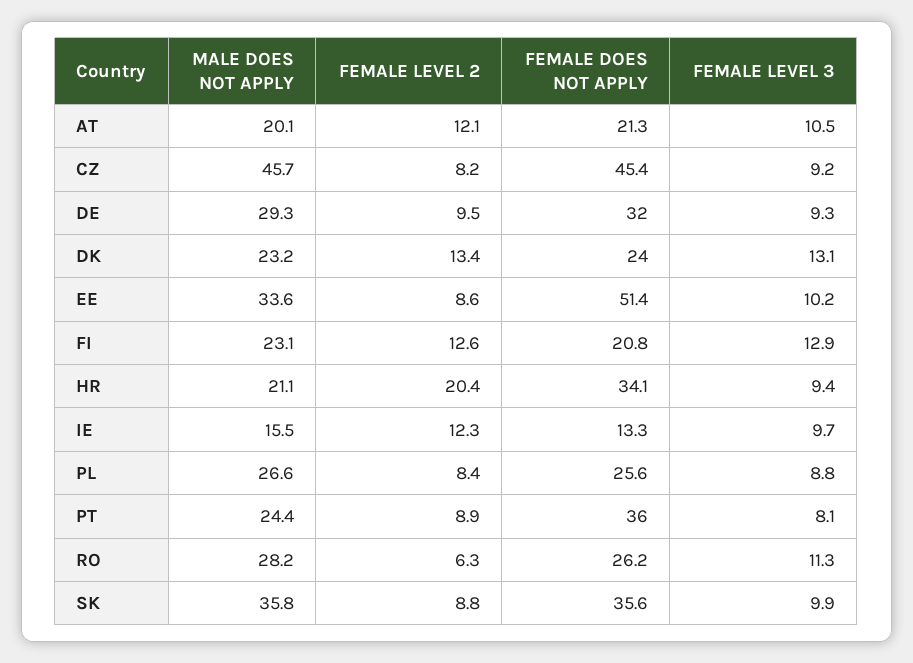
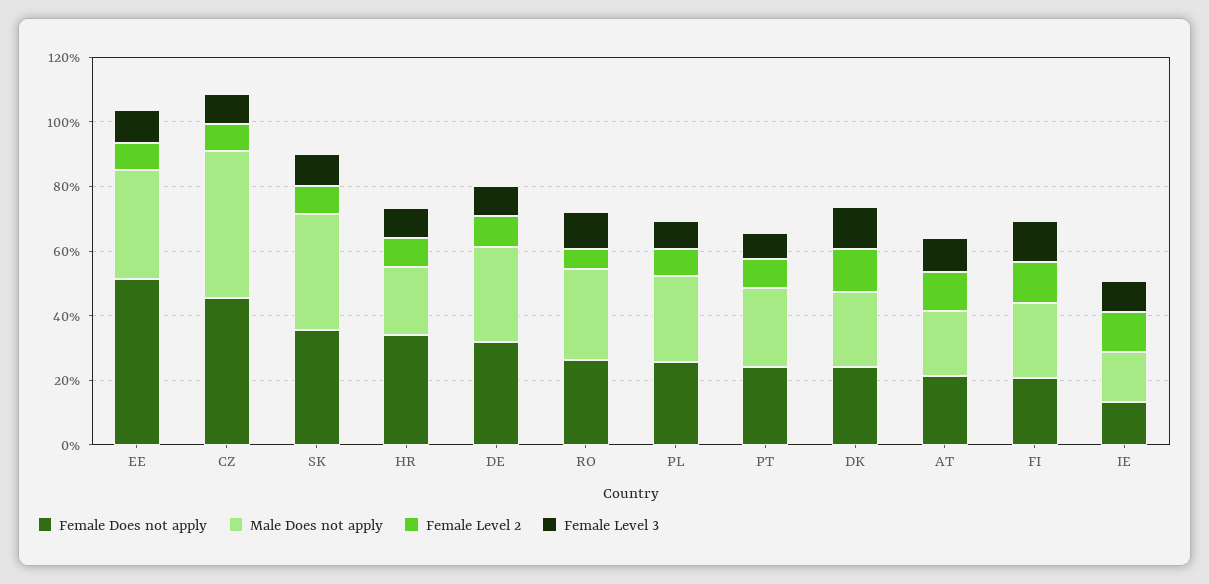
  {
    "MALE DOES NOT APPLY": {
      "AT": 20.1,
      "CZ": 45.7,
      "DE": 29.3,
      "DK": 23.2,
      "EE": 33.6,
      "FI": 23.1,
      "HR": 21.1,
      "IE": 15.5,
      "PL": 26.6,
      "PT": 24.4,
      "RO": 28.2,
      "SK": 35.8
    },
    "FEMALE LEVEL 2": {
      "AT": 12.1,
      "CZ": 8.2,
      "DE": 9.5,
      "DK": 13.4,
      "EE": 8.6,
      "FI": 12.6,
-     "HR": 20.4,
+     "HR": 10,
      "IE": 12.3,
      "PL": 8.4,
      "PT": 8.9,
      "RO": 6.3,
      "SK": 8.8
    },
    "FEMALE DOES NOT APPLY": {
      "AT": 21.3,
      "CZ": 45.4,
      "DE": 32,
      "DK": 24,
      "EE": 51.4,
      "FI": 20.8,
      "HR": 34.1,
      "IE": 13.3,
      "PL": 25.6,
-     "PT": 36,
+     "PT": 25,
      "RO": 26.2,
      "SK": 35.6
    },
    "FEMALE LEVEL 3": {
      "AT": 10.5,
      "CZ": 9.2,
      "DE": 9.3,
      "DK": 13.1,
      "EE": 10.2,
      "FI": 12.9,
      "HR": 9.4,
      "IE": 9.7,
      "PL": 8.8,
      "PT": 8.1,
      "RO": 11.3,
      "SK": 9.9
    }
  }

